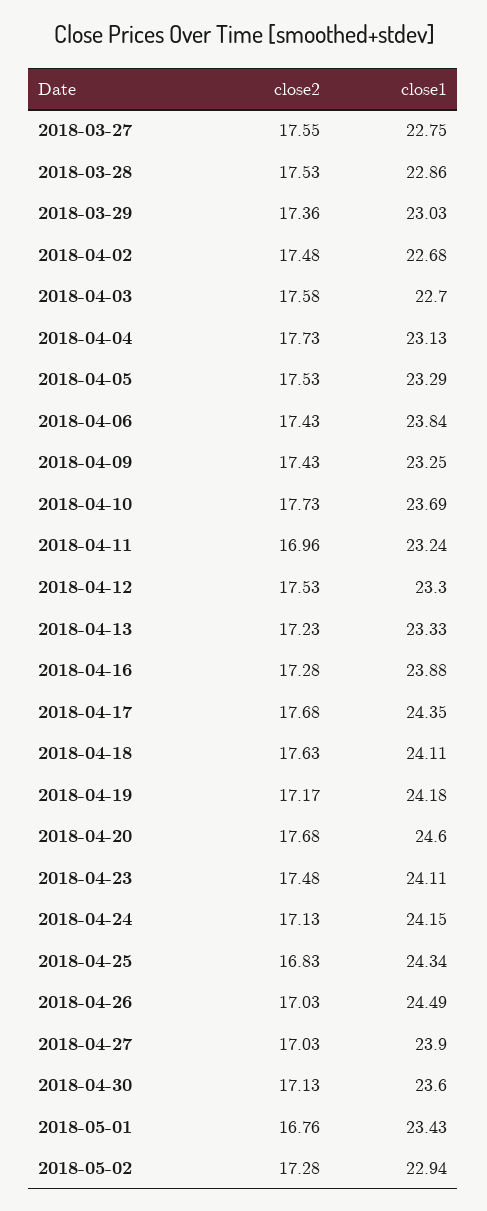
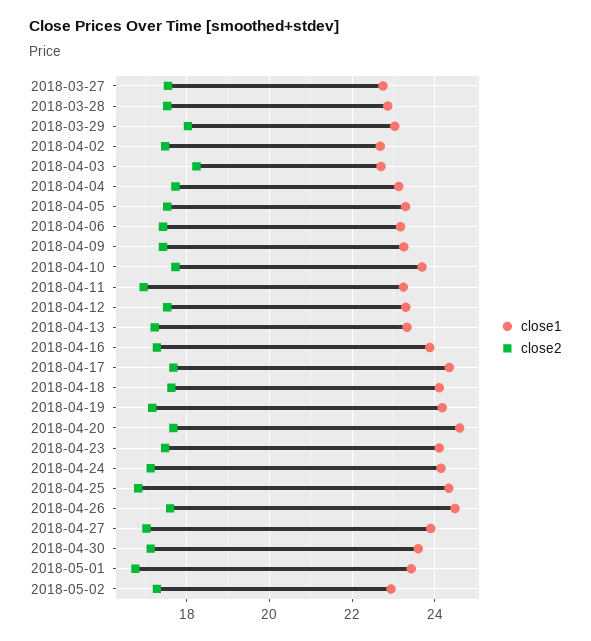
  {
    "close2": {
      "2018-03-27": 17.55,
      "2018-03-28": 17.53,
-     "2018-03-29": 17.36,
+     "2018-03-29": 18,
      "2018-04-02": 17.48,
-     "2018-04-03": 17.58,
+     "2018-04-03": 18.2,
      "2018-04-04": 17.73,
      "2018-04-05": 17.53,
      "2018-04-06": 17.43,
      "2018-04-09": 17.43,
      "2018-04-10": 17.73,
      "2018-04-11": 16.96,
      "2018-04-12": 17.53,
      "2018-04-13": 17.23,
      "2018-04-16": 17.28,
      "2018-04-17": 17.68,
      "2018-04-18": 17.63,
      "2018-04-19": 17.17,
      "2018-04-20": 17.68,
      "2018-04-23": 17.48,
      "2018-04-24": 17.13,
      "2018-04-25": 16.83,
-     "2018-04-26": 17.03,
+     "2018-04-26": 17.6,
      "2018-04-27": 17.03,
      "2018-04-30": 17.13,
      "2018-05-01": 16.76,
      "2018-05-02": 17.28
    },
    "close1": {
      "2018-03-27": 22.75,
      "2018-03-28": 22.86,
      "2018-03-29": 23.03,
      "2018-04-02": 22.68,
      "2018-04-03": 22.7,
      "2018-04-04": 23.13,
      "2018-04-05": 23.29,
-     "2018-04-06": 23.84,
+     "2018-04-06": 23.2,
      "2018-04-09": 23.25,
      "2018-04-10": 23.69,
      "2018-04-11": 23.24,
      "2018-04-12": 23.3,
      "2018-04-13": 23.33,
      "2018-04-16": 23.88,
      "2018-04-17": 24.35,
      "2018-04-18": 24.11,
      "2018-04-19": 24.18,
      "2018-04-20": 24.6,
      "2018-04-23": 24.11,
      "2018-04-24": 24.15,
      "2018-04-25": 24.34,
      "2018-04-26": 24.49,
      "2018-04-27": 23.9,
      "2018-04-30": 23.6,
      "2018-05-01": 23.43,
      "2018-05-02": 22.94
    }
  }

